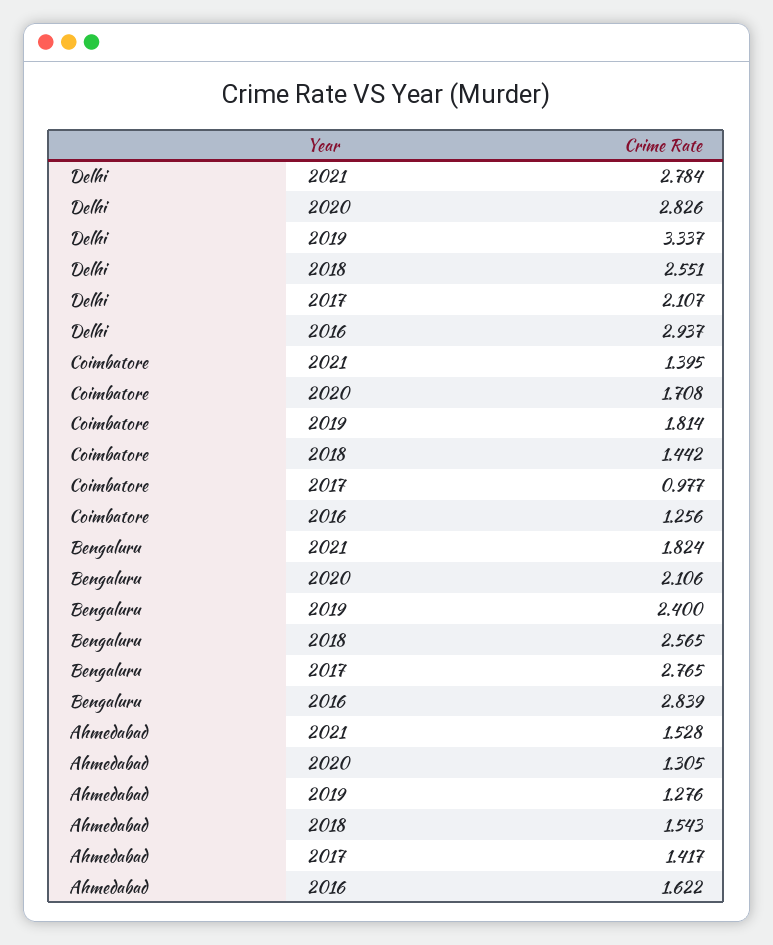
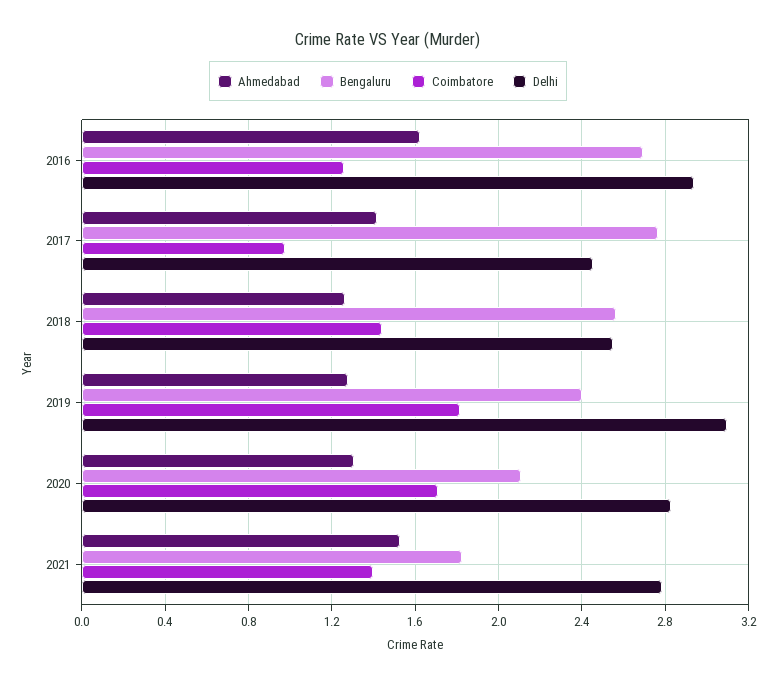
  {
    "Delhi": {
      "2021": 2.784,
      "2020": 2.826,
-     "2019": 3.337,
+     "2019": 3.1,
      "2018": 2.551,
-     "2017": 2.107,
+     "2017": 2.45,
      "2016": 2.937
    },
    "Coimbatore": {
      "2021": 1.395,
      "2020": 1.708,
      "2019": 1.814,
      "2018": 1.442,
      "2017": 0.977,
      "2016": 1.256
    },
    "Bengaluru": {
      "2021": 1.824,
      "2020": 2.106,
      "2019": 2.4,
      "2018": 2.565,
      "2017": 2.765,
-     "2016": 2.839
+     "2016": 2.7
    },
    "Ahmedabad": {
      "2021": 1.528,
      "2020": 1.305,
      "2019": 1.276,
-     "2018": 1.543,
+     "2018": 1.25,
      "2017": 1.417,
      "2016": 1.622
    }
  }

